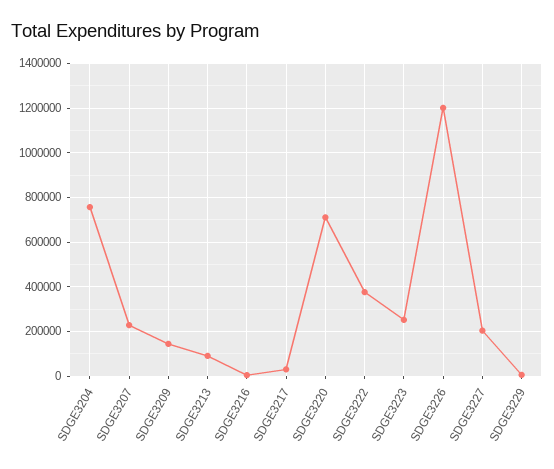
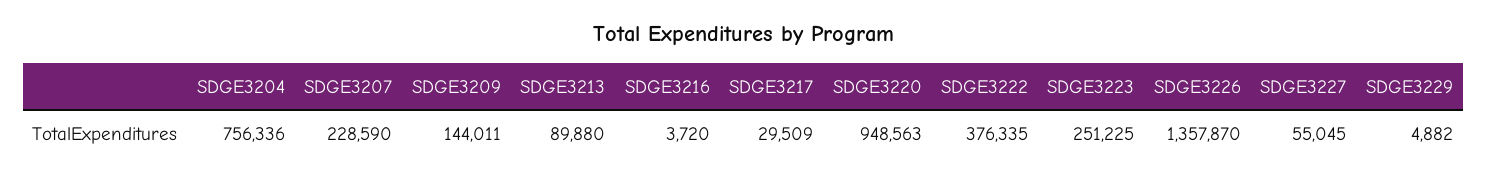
  {
    "SDGE3204": 756336,
    "SDGE3207": 228590,
    "SDGE3209": 144011,
    "SDGE3213": 89880,
    "SDGE3216": 3720,
    "SDGE3217": 29509,
-   "SDGE3220": 700000,
+   "SDGE3220": 948563,
    "SDGE3222": 376335,
    "SDGE3223": 251225,
-   "SDGE3226": 1200000,
+   "SDGE3226": 1357870,
-   "SDGE3227": 200000,
+   "SDGE3227": 55045,
    "SDGE3229": 4882
  }

